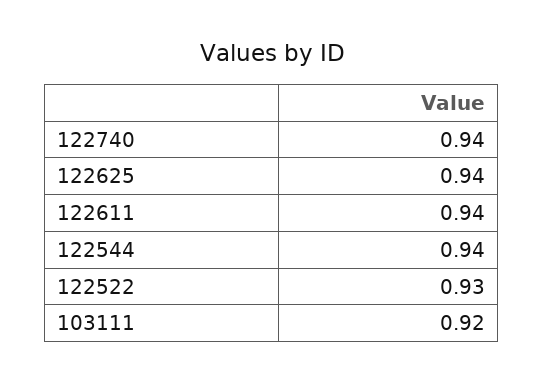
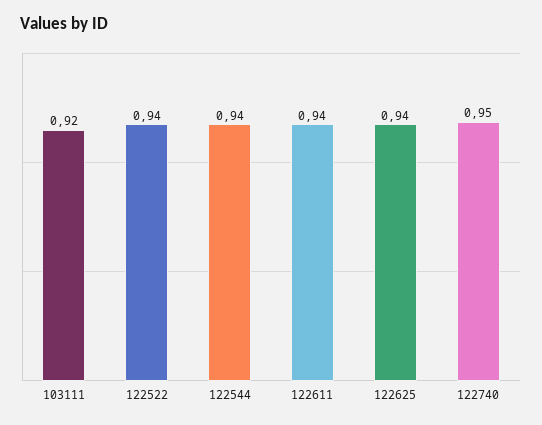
  {
-   "122740": 0.94,
+   "122740": 0.95,
    "122625": 0.94,
    "122611": 0.94,
    "122544": 0.94,
-   "122522": 0.93,
+   "122522": 0.94,
    "103111": 0.92
  }

